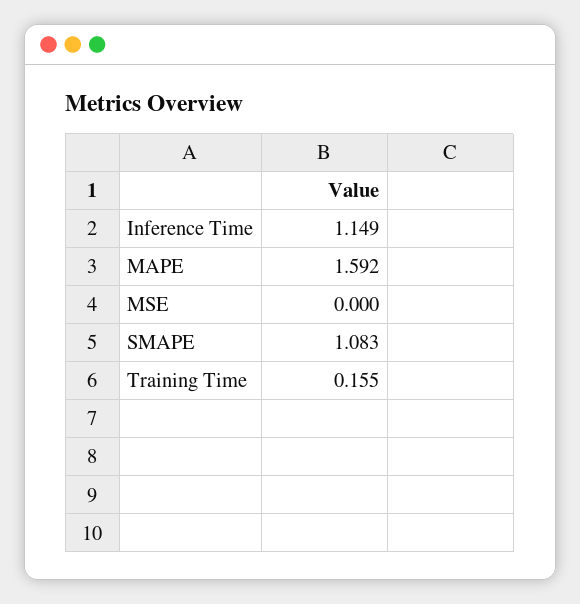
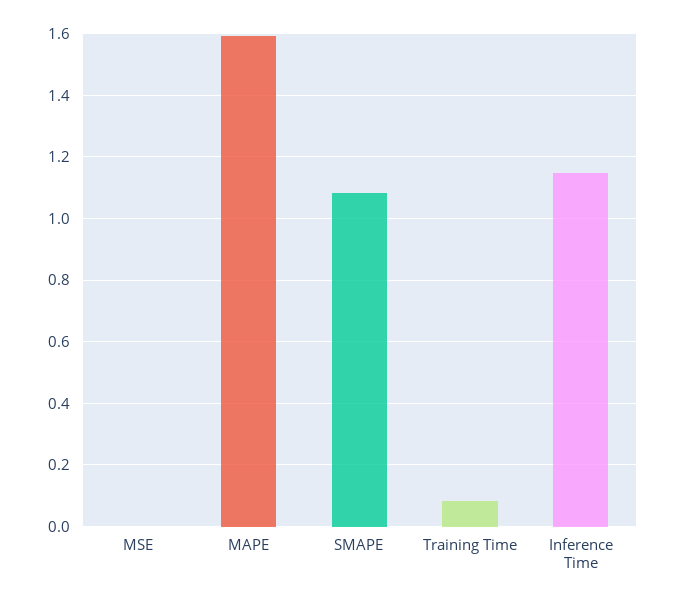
  {
    "Inference Time": 1.149,
    "MAPE": 1.592,
    "MSE": 0,
    "SMAPE": 1.083,
-   "Training Time": 0.155
+   "Training Time": 0.08
  }

